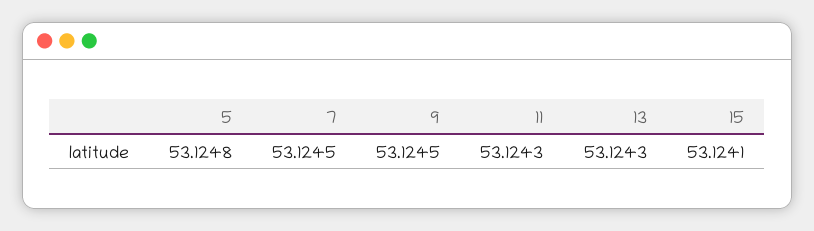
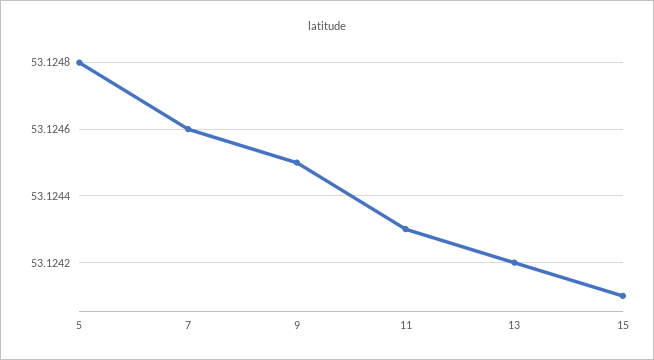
  {
    "5": 53.1248,
-   "7": 53.1245,
+   "7": 53.1246,
    "9": 53.1245,
    "11": 53.1243,
-   "13": 53.1243,
+   "13": 53.1242,
    "15": 53.1241
  }

